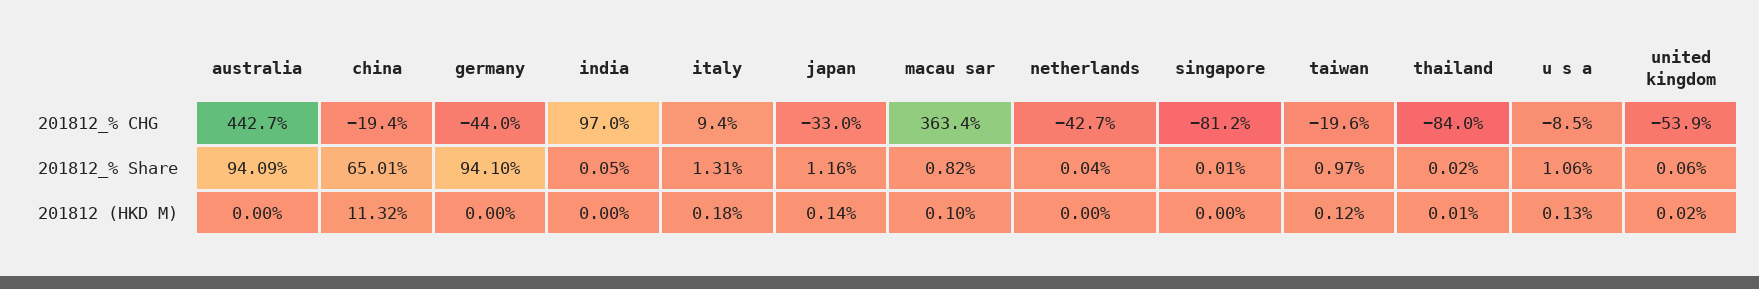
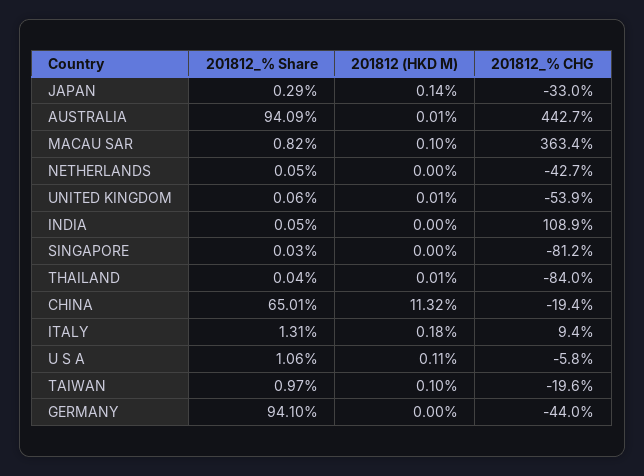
  {
    "australia": {
      "201812_% CHG": 442.7,
      "201812_% Share": 94.09,
-     "201812 (HKD M)": 0
+     "201812 (HKD M)": 0.01
    },
    "china": {
      "201812_% CHG": -19.4,
      "201812_% Share": 65.01,
      "201812 (HKD M)": 11.32
    },
    "germany": {
      "201812_% CHG": -44,
      "201812_% Share": 94.1,
      "201812 (HKD M)": 0
    },
    "india": {
-     "201812_% CHG": 97,
+     "201812_% CHG": 108.9,
      "201812_% Share": 0.05,
      "201812 (HKD M)": 0
    },
    "italy": {
      "201812_% CHG": 9.4,
      "201812_% Share": 1.31,
      "201812 (HKD M)": 0.18
    },
    "japan": {
      "201812_% CHG": -33,
-     "201812_% Share": 1.16,
+     "201812_% Share": 0.29,
      "201812 (HKD M)": 0.14
    },
    "macau sar": {
      "201812_% CHG": 363.4,
      "201812_% Share": 0.82,
      "201812 (HKD M)": 0.1
    },
    "netherlands": {
      "201812_% CHG": -42.7,
-     "201812_% Share": 0.04,
+     "201812_% Share": 0.05,
      "201812 (HKD M)": 0
    },
    "singapore": {
      "201812_% CHG": -81.2,
-     "201812_% Share": 0.01,
+     "201812_% Share": 0.03,
      "201812 (HKD M)": 0
    },
    "taiwan": {
      "201812_% CHG": -19.6,
      "201812_% Share": 0.97,
-     "201812 (HKD M)": 0.12
+     "201812 (HKD M)": 0.1
    },
    "thailand": {
      "201812_% CHG": -84,
-     "201812_% Share": 0.02,
+     "201812_% Share": 0.04,
      "201812 (HKD M)": 0.01
    },
    "u s a": {
-     "201812_% CHG": -8.5,
+     "201812_% CHG": -5.8,
      "201812_% Share": 1.06,
-     "201812 (HKD M)": 0.13
+     "201812 (HKD M)": 0.11
    },
    "united kingdom": {
      "201812_% CHG": -53.9,
      "201812_% Share": 0.06,
-     "201812 (HKD M)": 0.02
+     "201812 (HKD M)": 0.01
    }
  }

